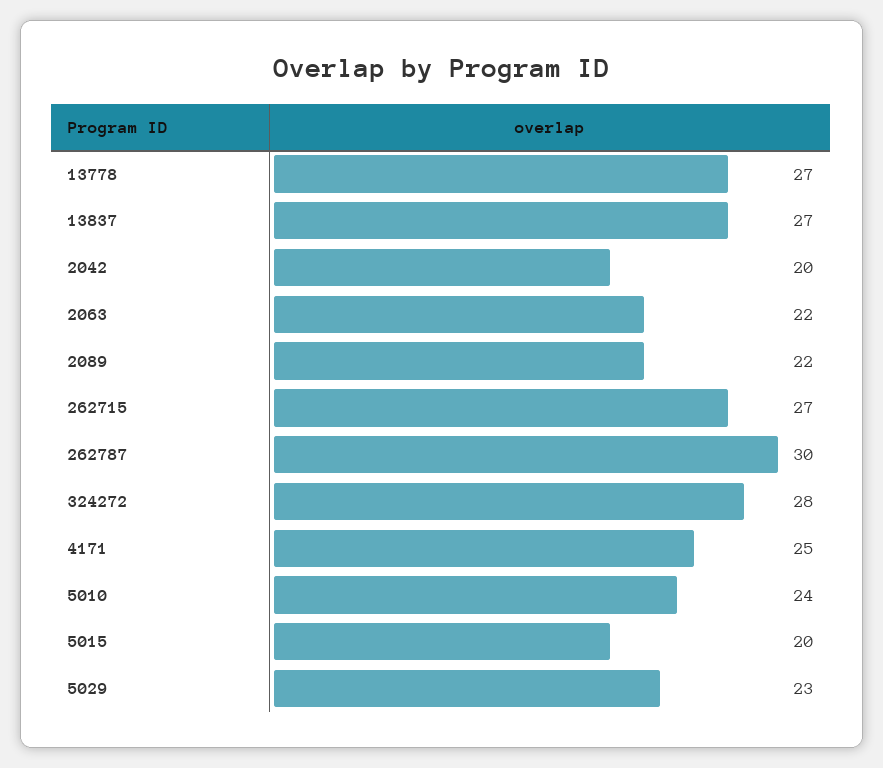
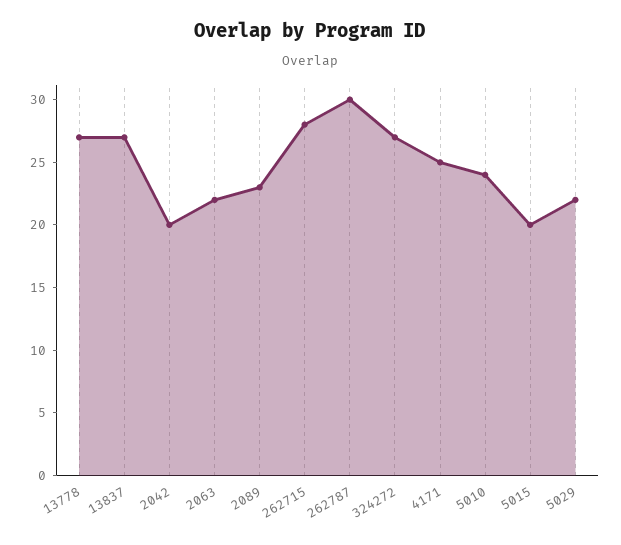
  {
    "13778": 27,
    "13837": 27,
    "2042": 20,
    "2063": 22,
-   "2089": 22,
+   "2089": 23,
-   "262715": 27,
+   "262715": 28,
    "262787": 30,
-   "324272": 28,
+   "324272": 27,
    "4171": 25,
    "5010": 24,
    "5015": 20,
-   "5029": 23
+   "5029": 22
  }

